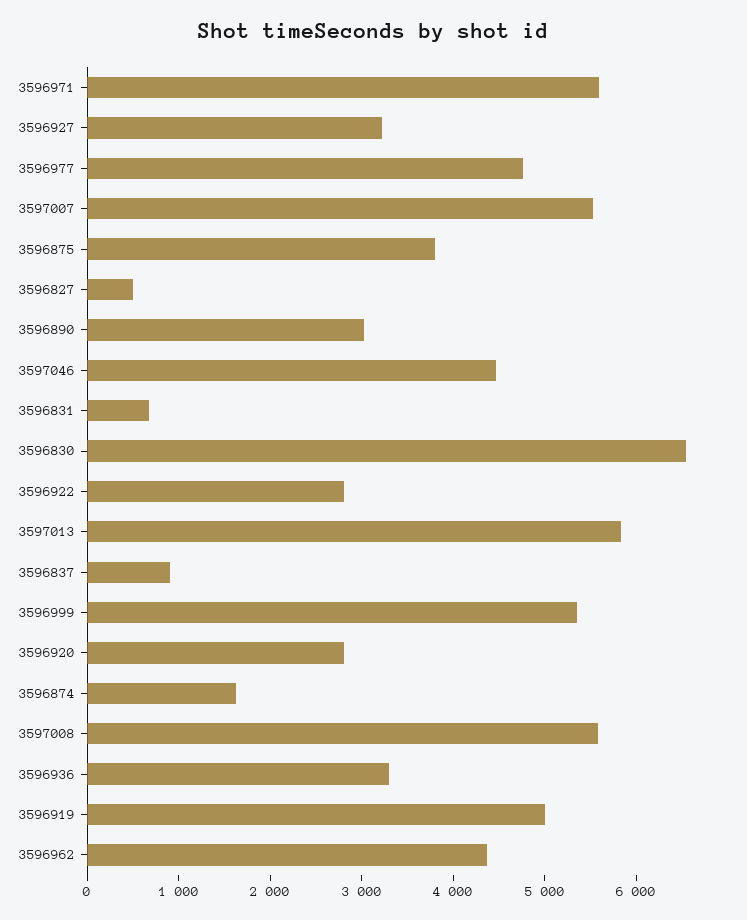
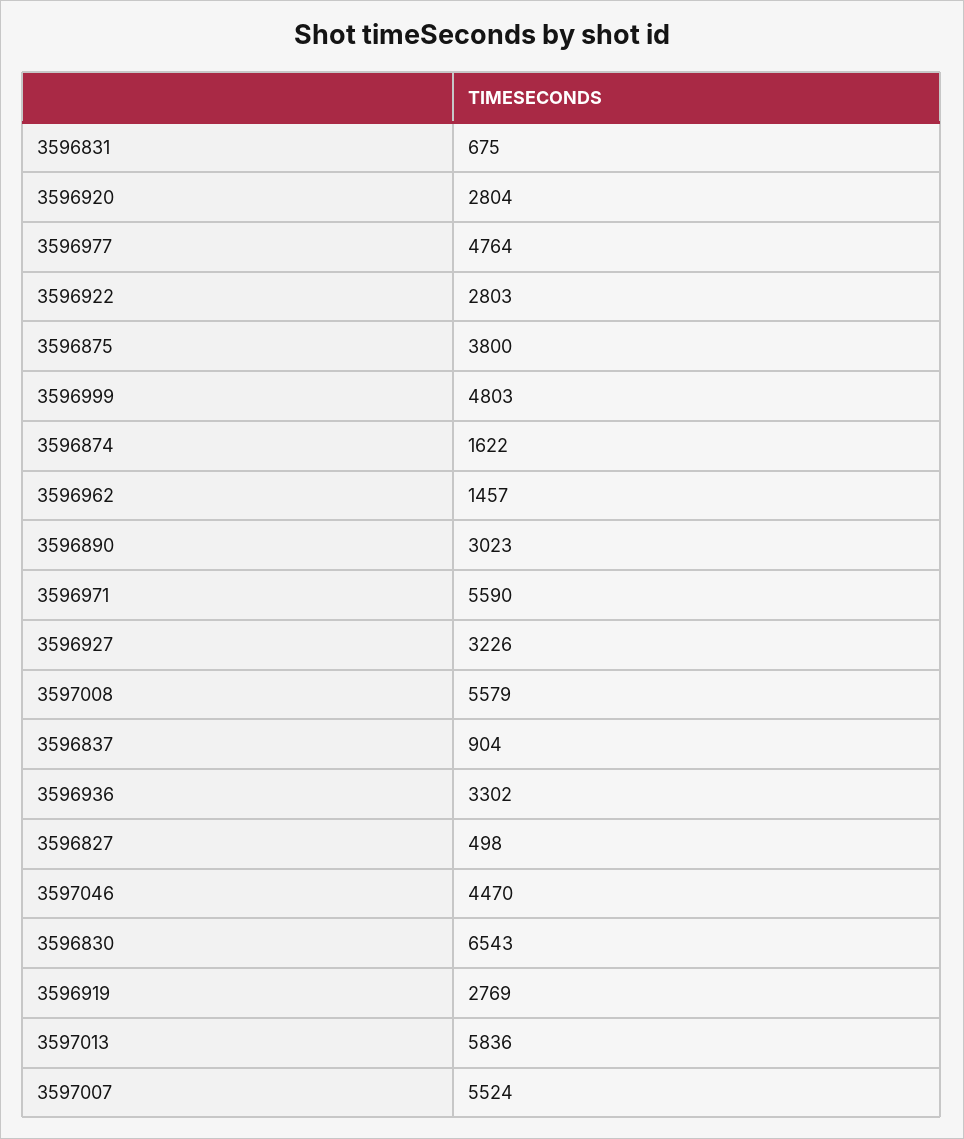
  {
    "3596971": 5590,
    "3596927": 3226,
    "3596977": 4764,
    "3597007": 5524,
    "3596875": 3800,
    "3596827": 498,
    "3596890": 3023,
    "3597046": 4470,
    "3596831": 675,
    "3596830": 6543,
    "3596922": 2803,
    "3597013": 5836,
    "3596837": 904,
-   "3596999": 5400,
+   "3596999": 4803,
    "3596920": 2804,
    "3596874": 1622,
    "3597008": 5579,
    "3596936": 3302,
-   "3596919": 5000,
+   "3596919": 2769,
-   "3596962": 4400
+   "3596962": 1457
  }

